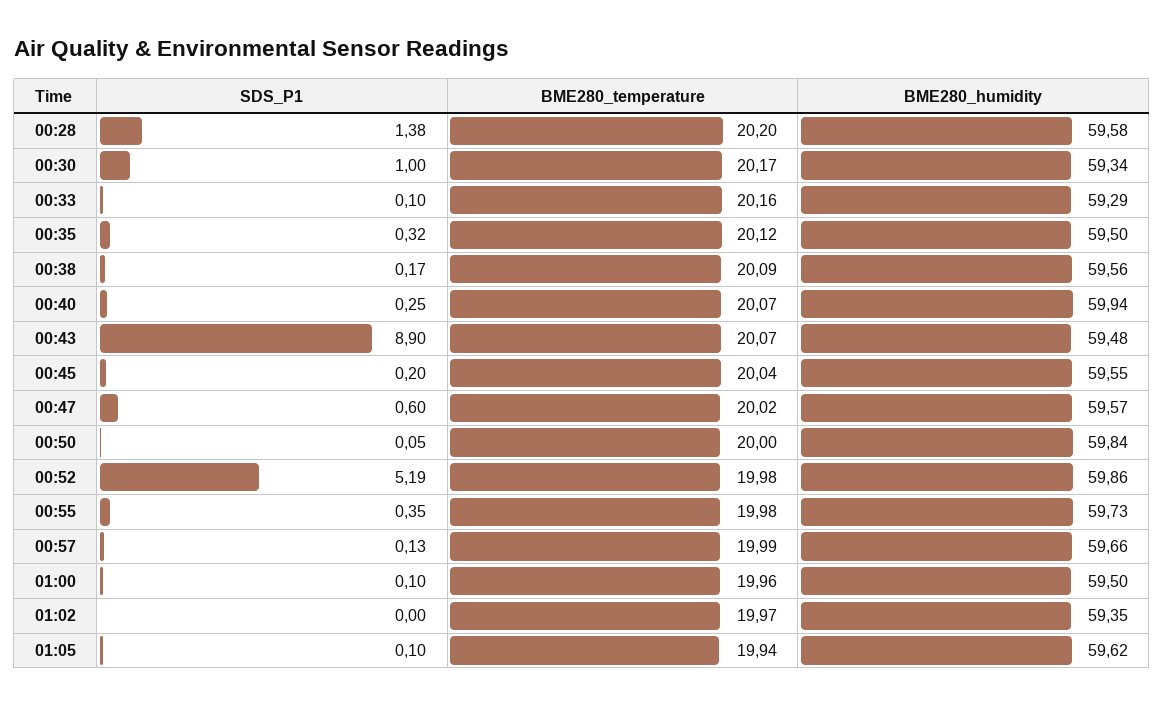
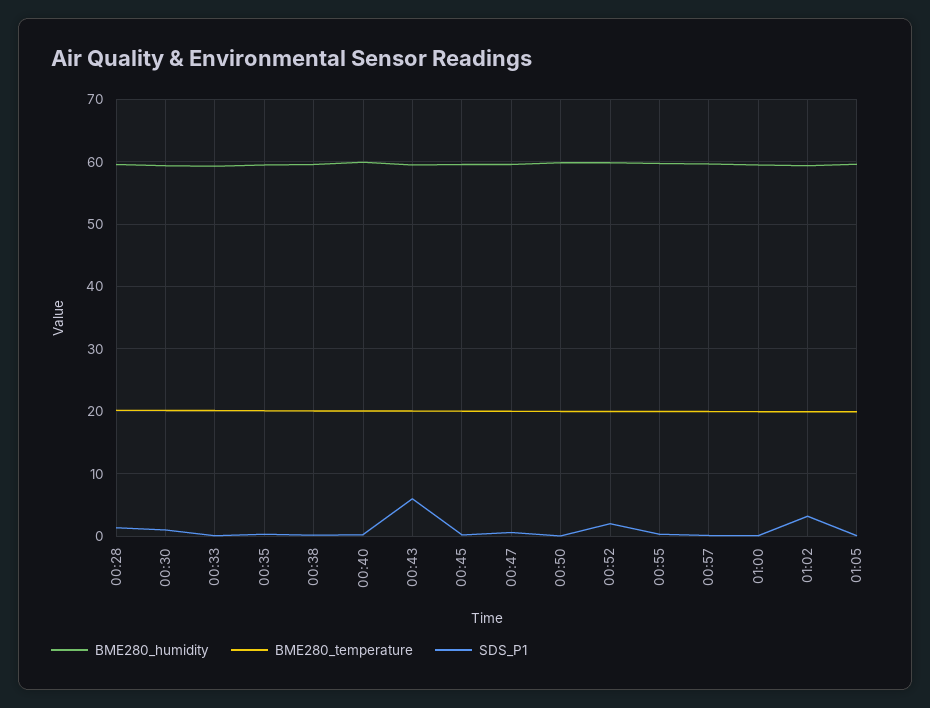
  {
    "SDS_P1": {
      "00:28": 1.38,
      "00:30": 1,
      "00:33": 0.1,
      "00:35": 0.32,
      "00:38": 0.17,
      "00:40": 0.25,
-     "00:43": 8.9,
+     "00:43": 6,
      "00:45": 0.2,
      "00:47": 0.6,
      "00:50": 0.05,
-     "00:52": 5.19,
+     "00:52": 2,
      "00:55": 0.35,
      "00:57": 0.13,
      "01:00": 0.1,
-     "01:02": 0,
+     "01:02": 3,
      "01:05": 0.1
    },
    "BME280_temperature": {
      "00:28": 20.2,
      "00:30": 20.17,
      "00:33": 20.16,
      "00:35": 20.12,
      "00:38": 20.09,
      "00:40": 20.07,
      "00:43": 20.07,
      "00:45": 20.04,
      "00:47": 20.02,
      "00:50": 20,
      "00:52": 19.98,
      "00:55": 19.98,
      "00:57": 19.99,
      "01:00": 19.96,
      "01:02": 19.97,
      "01:05": 19.94
    },
    "BME280_humidity": {
      "00:28": 59.58,
      "00:30": 59.34,
      "00:33": 59.29,
      "00:35": 59.5,
      "00:38": 59.56,
      "00:40": 59.94,
      "00:43": 59.48,
      "00:45": 59.55,
      "00:47": 59.57,
      "00:50": 59.84,
      "00:52": 59.86,
      "00:55": 59.73,
      "00:57": 59.66,
      "01:00": 59.5,
      "01:02": 59.35,
      "01:05": 59.62
    }
  }

